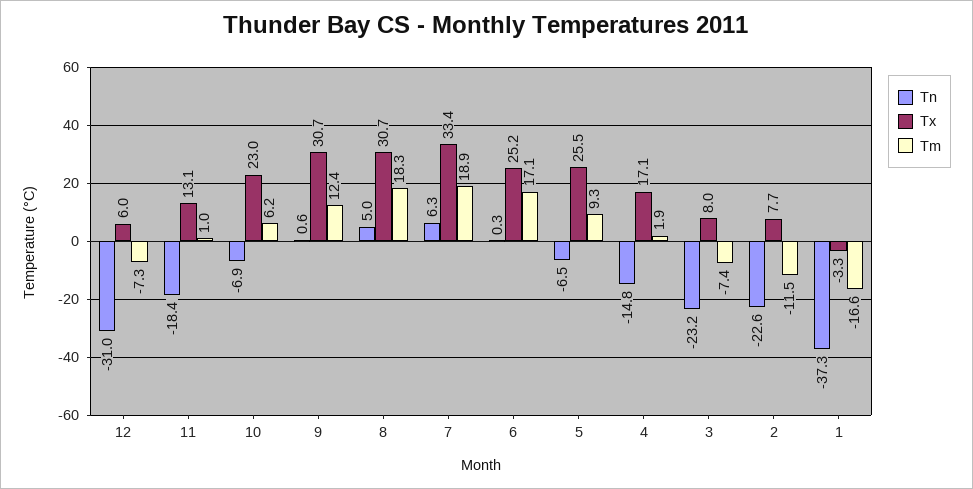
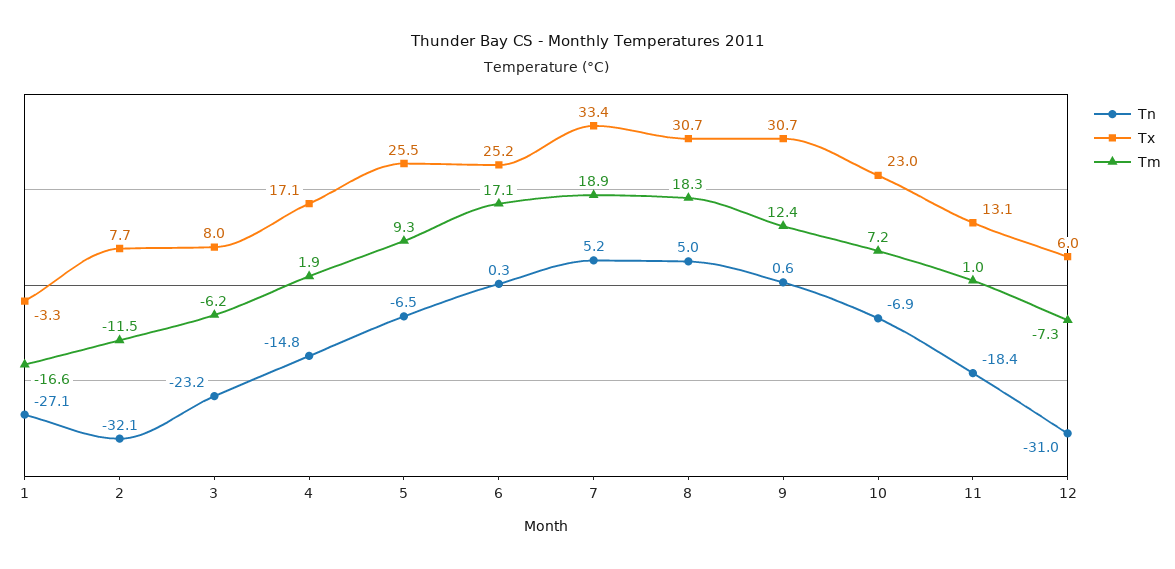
  {
    "Tn": {
      "12": -31,
      "11": -18.4,
      "10": -6.9,
      "9": 0.6,
      "8": 5,
-     "7": 6.3,
+     "7": 5.2,
      "6": 0.3,
      "5": -6.5,
      "4": -14.8,
      "3": -23.2,
-     "2": -22.6,
+     "2": -32.1,
-     "1": -37.3
+     "1": -27.1
    },
    "Tx": {
      "12": 6,
      "11": 13.1,
      "10": 23,
      "9": 30.7,
      "8": 30.7,
      "7": 33.4,
      "6": 25.2,
      "5": 25.5,
      "4": 17.1,
      "3": 8,
      "2": 7.7,
      "1": -3.3
    },
    "Tm": {
      "12": -7.3,
      "11": 1,
-     "10": 6.2,
+     "10": 7.2,
      "9": 12.4,
      "8": 18.3,
      "7": 18.9,
      "6": 17.1,
      "5": 9.3,
      "4": 1.9,
-     "3": -7.4,
+     "3": -6.2,
      "2": -11.5,
      "1": -16.6
    }
  }

